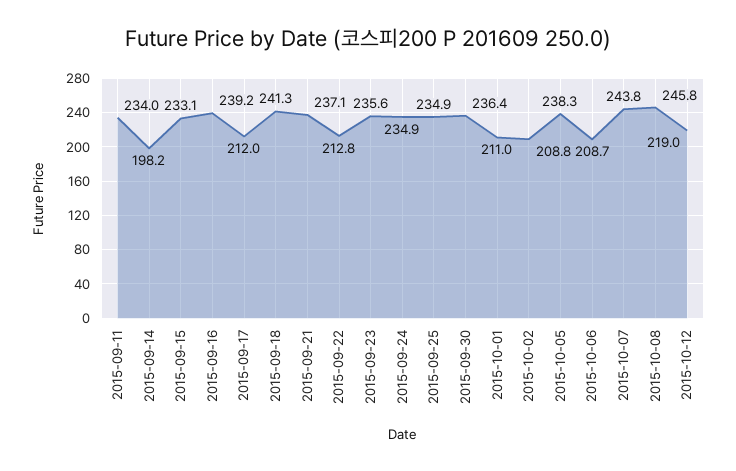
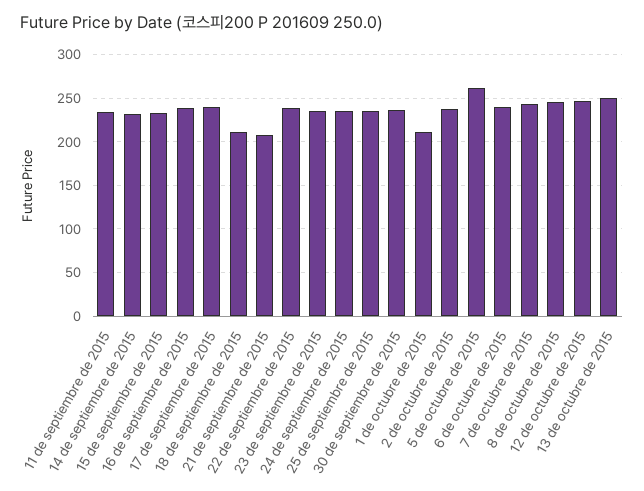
  {
    "2015-09-11": 234,
-   "2015-09-14": 198.2,
+   "2015-09-14": 230,
    "2015-09-15": 233.1,
    "2015-09-16": 239.2,
-   "2015-09-17": 212,
+   "2015-09-17": 240,
-   "2015-09-18": 241.3,
+   "2015-09-18": 210,
-   "2015-09-21": 237.1,
+   "2015-09-21": 210,
-   "2015-09-22": 212.8,
+   "2015-09-22": 240,
    "2015-09-23": 235.6,
    "2015-09-24": 234.9,
    "2015-09-25": 234.9,
    "2015-09-30": 236.4,
    "2015-10-01": 211,
-   "2015-10-02": 208.8,
+   "2015-10-02": 240,
-   "2015-10-05": 238.3,
+   "2015-10-05": 260,
-   "2015-10-06": 208.7,
+   "2015-10-06": 240,
    "2015-10-07": 243.8,
    "2015-10-08": 245.8,
-   "2015-10-12": 219
+   "2015-10-12": 250,
+   "13 de octubre de 2015": 250
  }

